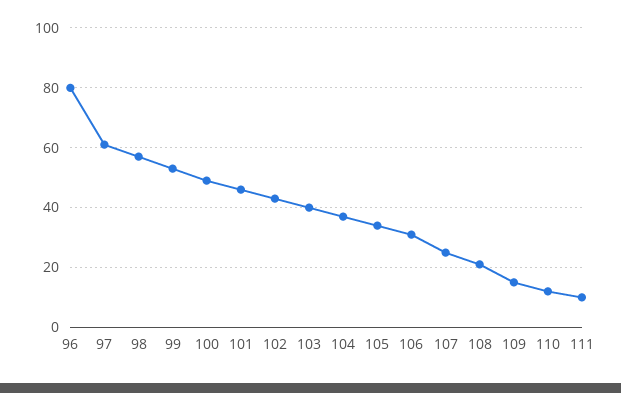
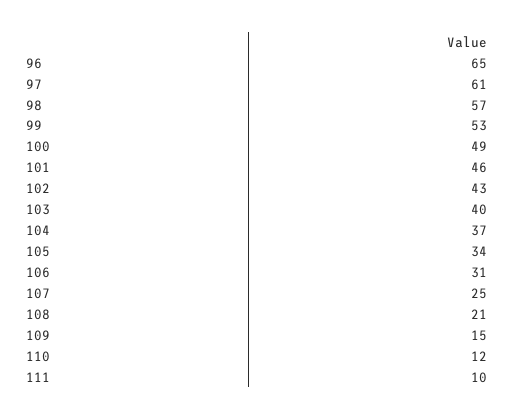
  {
-   "96": 80,
+   "96": 65,
    "97": 61,
    "98": 57,
    "99": 53,
    "100": 49,
    "101": 46,
    "102": 43,
    "103": 40,
    "104": 37,
    "105": 34,
    "106": 31,
    "107": 25,
    "108": 21,
    "109": 15,
    "110": 12,
    "111": 10
  }

